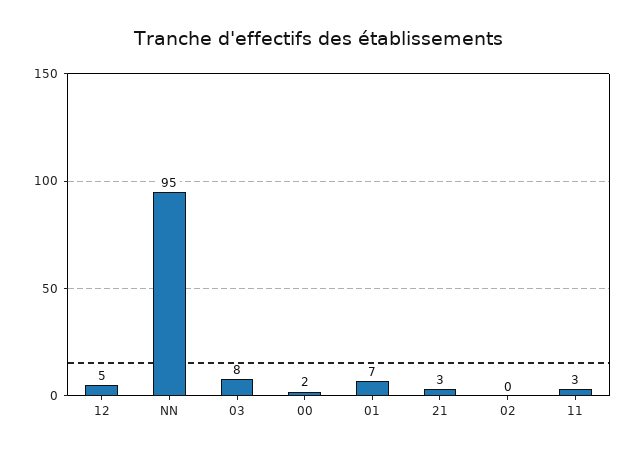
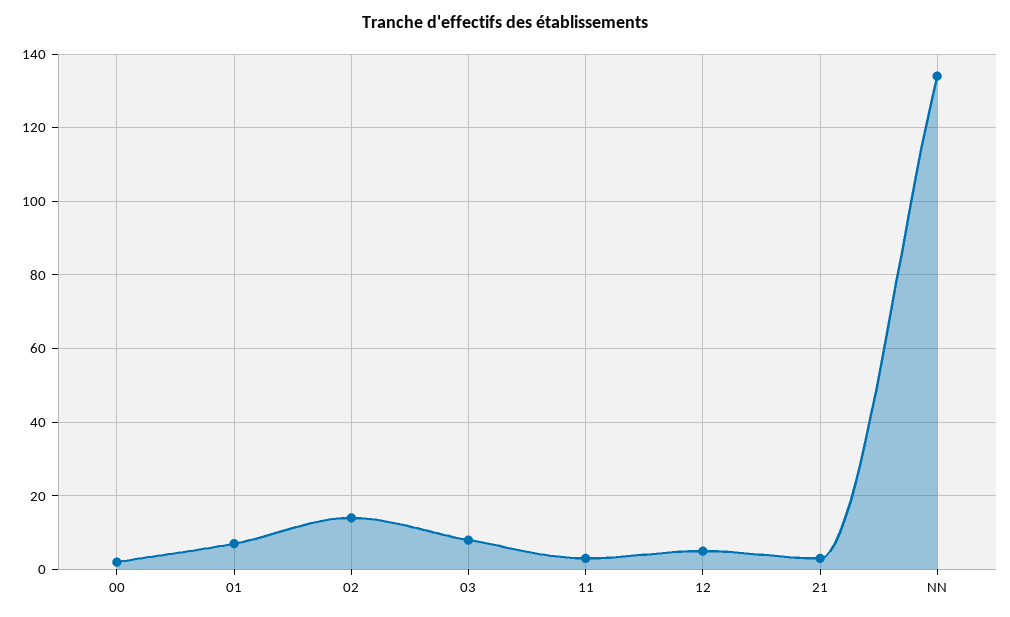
  {
    "12": 5,
-   "NN": 95,
+   "NN": 135,
    "03": 8,
    "00": 2,
    "01": 7,
    "21": 3,
-   "02": 0,
+   "02": 15,
    "11": 3
  }

